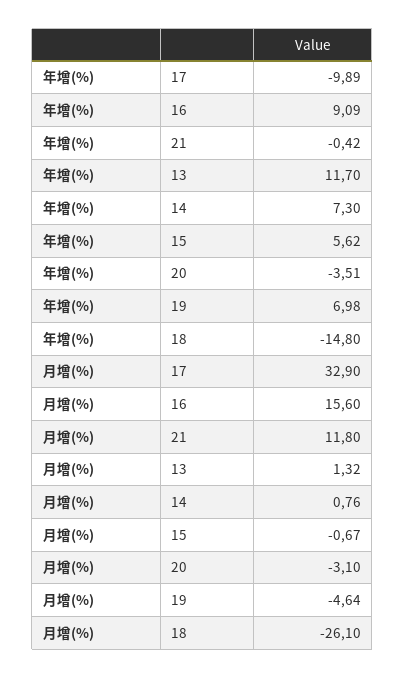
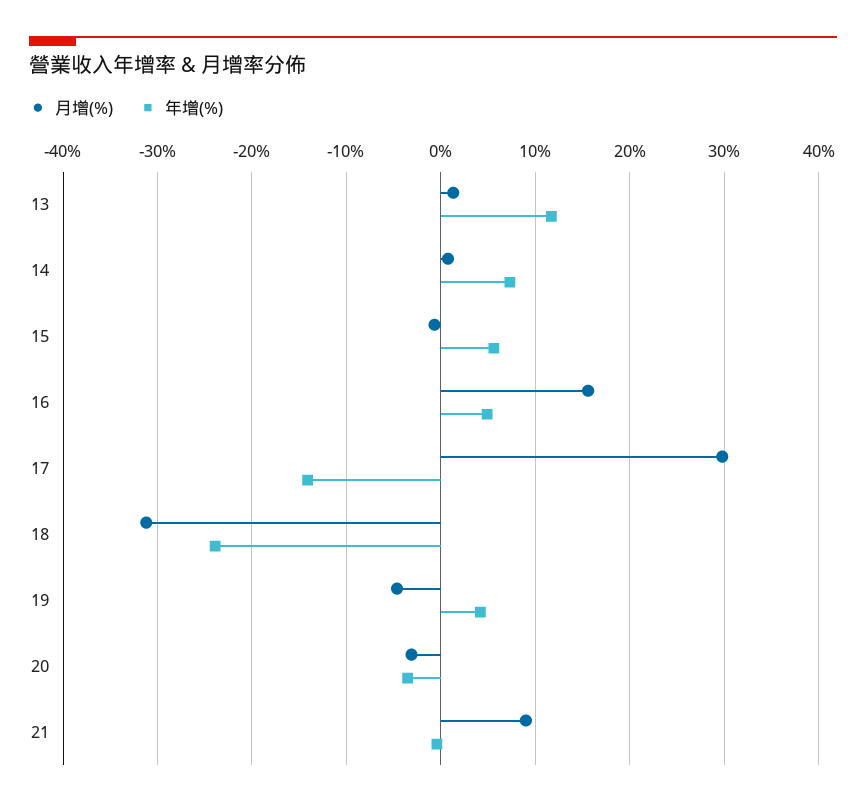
  {
    "年增(%)": {
-     "17": -9.89,
+     "17": -14,
-     "16": 9.09,
+     "16": 5,
      "21": -0.42,
      "13": 11.7,
      "14": 7.3,
      "15": 5.62,
      "20": -3.51,
-     "19": 6.98,
+     "19": 4,
-     "18": -14.8
+     "18": -24
    },
    "月增(%)": {
-     "17": 32.9,
+     "17": 30,
      "16": 15.6,
-     "21": 11.8,
+     "21": 9,
      "13": 1.32,
      "14": 0.76,
      "15": -0.67,
      "20": -3.1,
      "19": -4.64,
-     "18": -26.1
+     "18": -31
    }
  }

